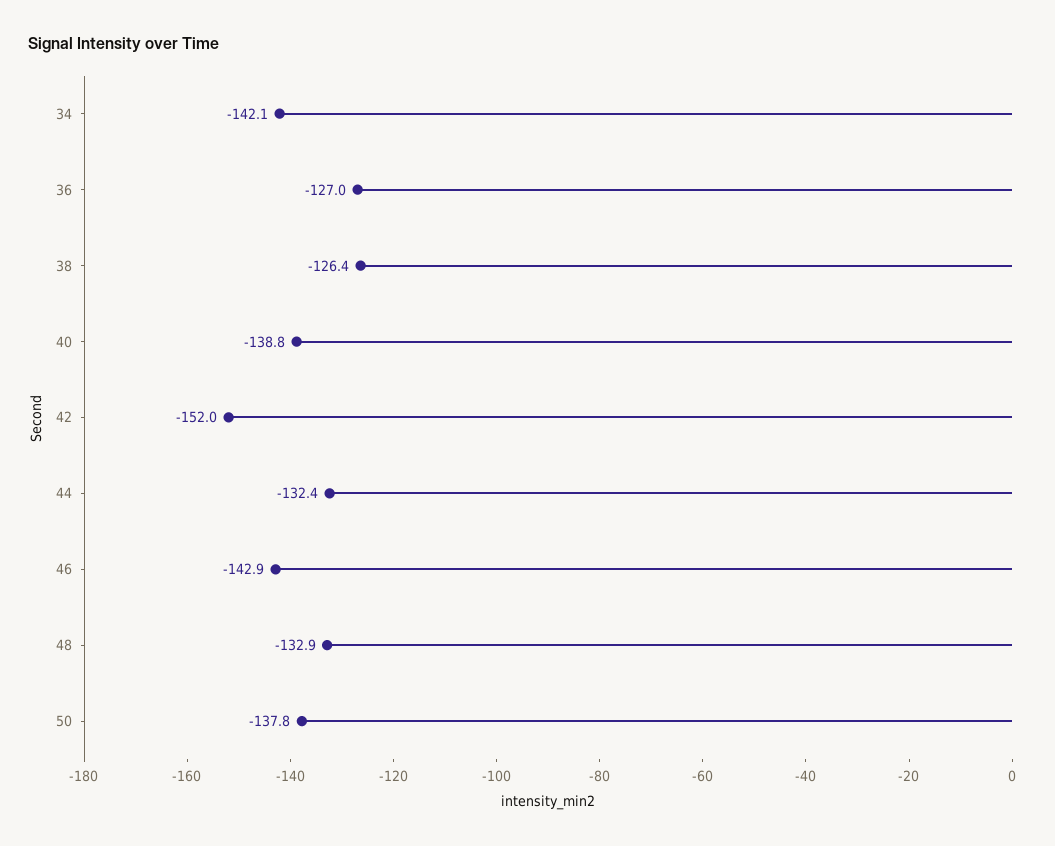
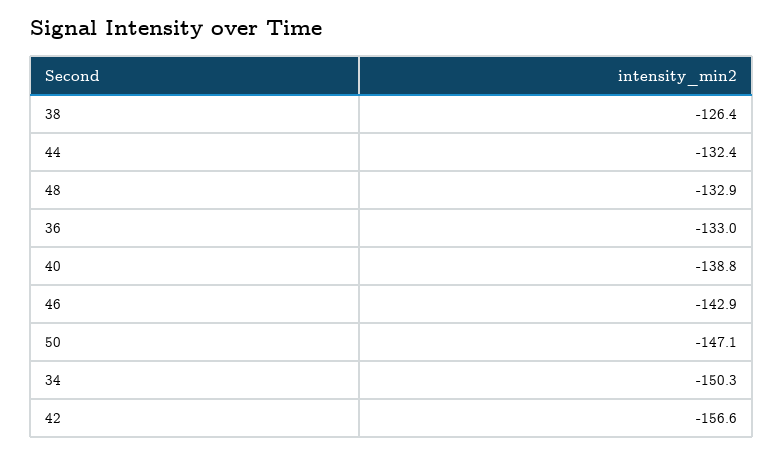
  {
-   "34": -142.1,
+   "34": -150.3,
-   "36": -127,
+   "36": -133,
    "38": -126.4,
    "40": -138.8,
-   "42": -152,
+   "42": -156.6,
    "44": -132.4,
    "46": -142.9,
    "48": -132.9,
-   "50": -137.8
+   "50": -147.1
  }

